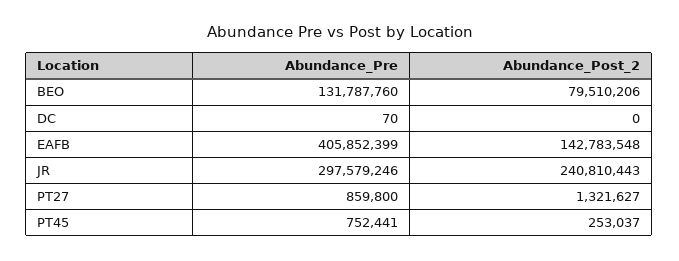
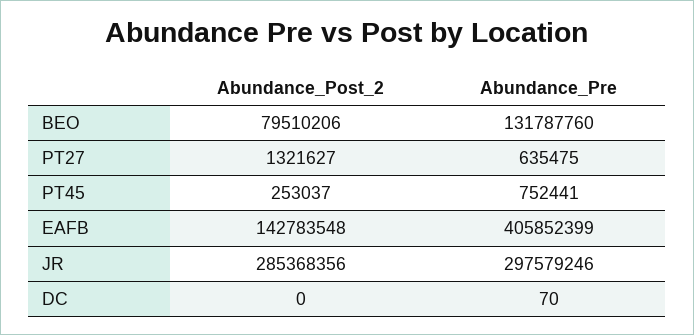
  {
    "Abundance_Pre": {
      "BEO": 131787760,
      "DC": 70,
      "EAFB": 405852399,
      "JR": 297579246,
-     "PT27": 859800,
+     "PT27": 635475,
      "PT45": 752441
    },
    "Abundance_Post_2": {
      "BEO": 79510206,
      "DC": 0,
      "EAFB": 142783548,
-     "JR": 240810443,
+     "JR": 285368356,
      "PT27": 1321627,
      "PT45": 253037
    }
  }

